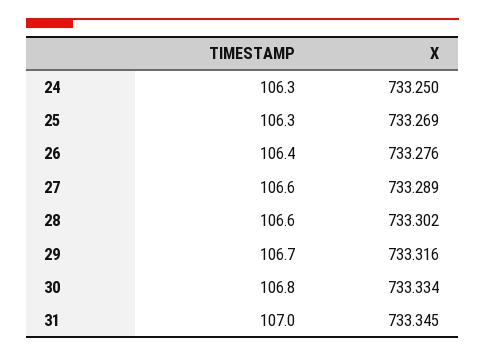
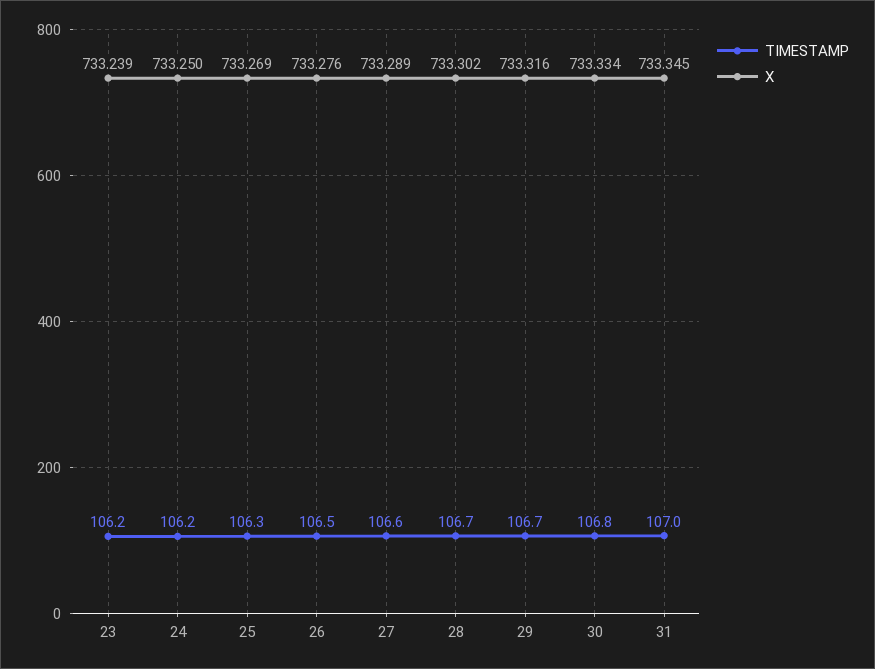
  {
    "TIMESTAMP": {
-     "24": 106.3,
+     "24": 106.2,
      "25": 106.3,
-     "26": 106.4,
+     "26": 106.5,
      "27": 106.6,
-     "28": 106.6,
+     "28": 106.7,
      "29": 106.7,
      "30": 106.8,
-     "31": 107
+     "31": 107,
+     "23": 106.2
    },
    "X": {
      "24": 733.25,
      "25": 733.269,
      "26": 733.276,
      "27": 733.289,
      "28": 733.302,
      "29": 733.316,
      "30": 733.334,
-     "31": 733.345
+     "31": 733.345,
+     "23": 733.239
    }
  }

